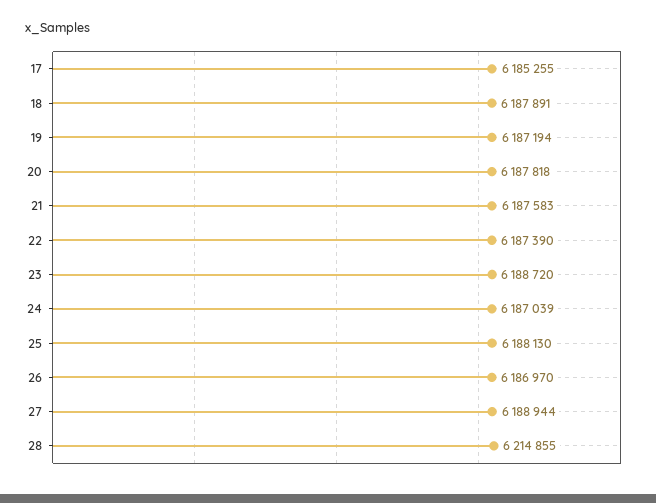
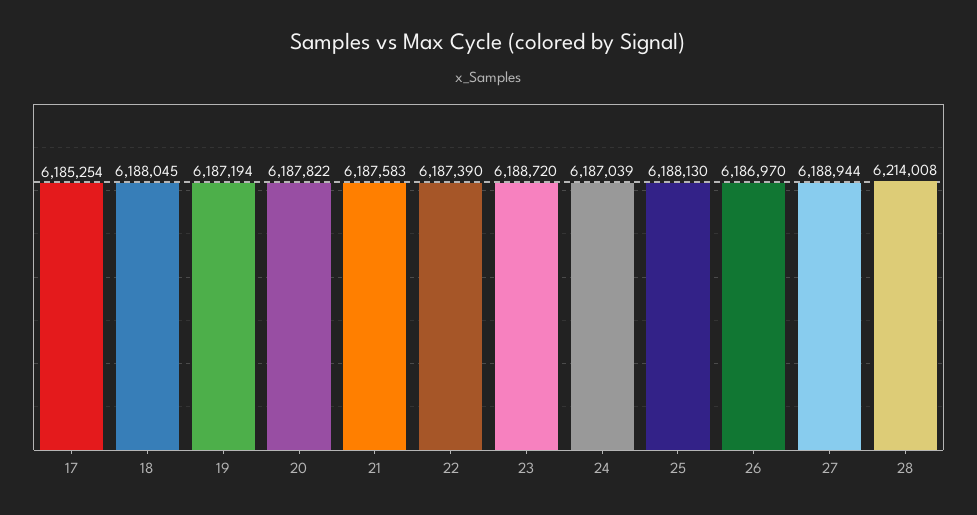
  {
-   "17": 6185255,
+   "17": 6185254,
-   "18": 6187891,
+   "18": 6188045,
    "19": 6187194,
-   "20": 6187818,
+   "20": 6187822,
    "21": 6187583,
    "22": 6187390,
    "23": 6188720,
    "24": 6187039,
    "25": 6188130,
    "26": 6186970,
    "27": 6188944,
-   "28": 6214855
+   "28": 6214008
  }

